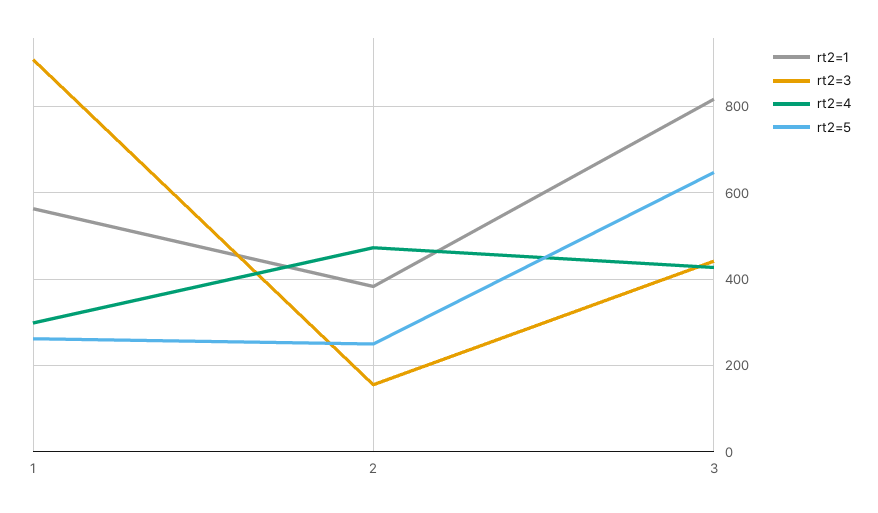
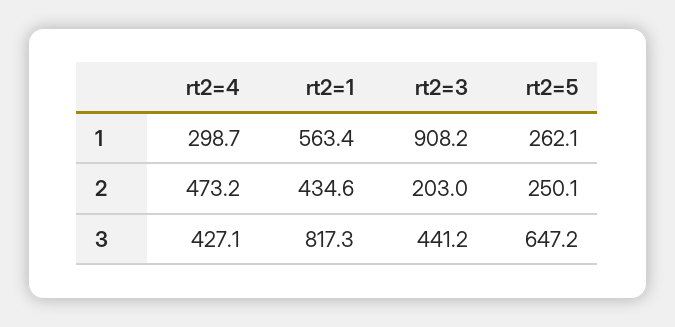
  {
    "rt2=1": {
      "1": 563.4,
-     "2": 380,
+     "2": 434.6,
      "3": 817.3
    },
    "rt2=3": {
      "1": 908.2,
-     "2": 160,
+     "2": 203,
      "3": 441.2
    },
    "rt2=4": {
      "1": 298.7,
      "2": 473.2,
      "3": 427.1
    },
    "rt2=5": {
      "1": 262.1,
      "2": 250.1,
      "3": 647.2
    }
  }

